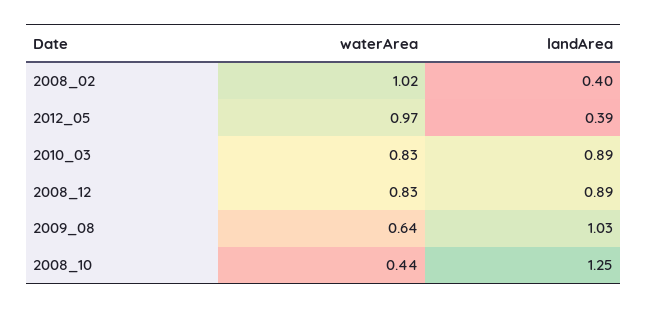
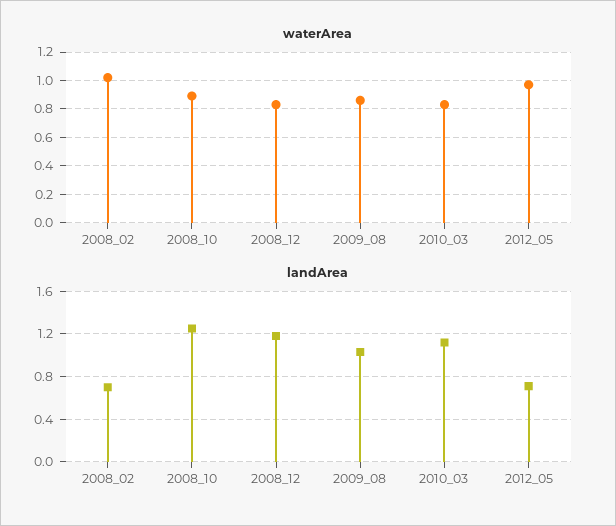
  {
    "waterArea": {
      "2008_02": 1.02,
      "2012_05": 0.97,
      "2010_03": 0.83,
      "2008_12": 0.83,
-     "2009_08": 0.64,
+     "2009_08": 0.85,
-     "2008_10": 0.44
+     "2008_10": 0.9
    },
    "landArea": {
-     "2008_02": 0.4,
+     "2008_02": 0.7,
-     "2012_05": 0.39,
+     "2012_05": 0.7,
-     "2010_03": 0.89,
+     "2010_03": 1.1,
-     "2008_12": 0.89,
+     "2008_12": 1.2,
      "2009_08": 1.03,
      "2008_10": 1.25
    }
  }

